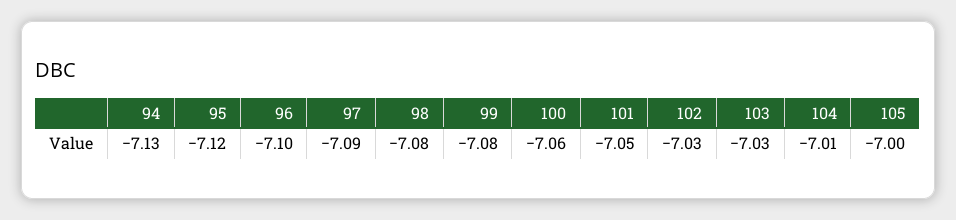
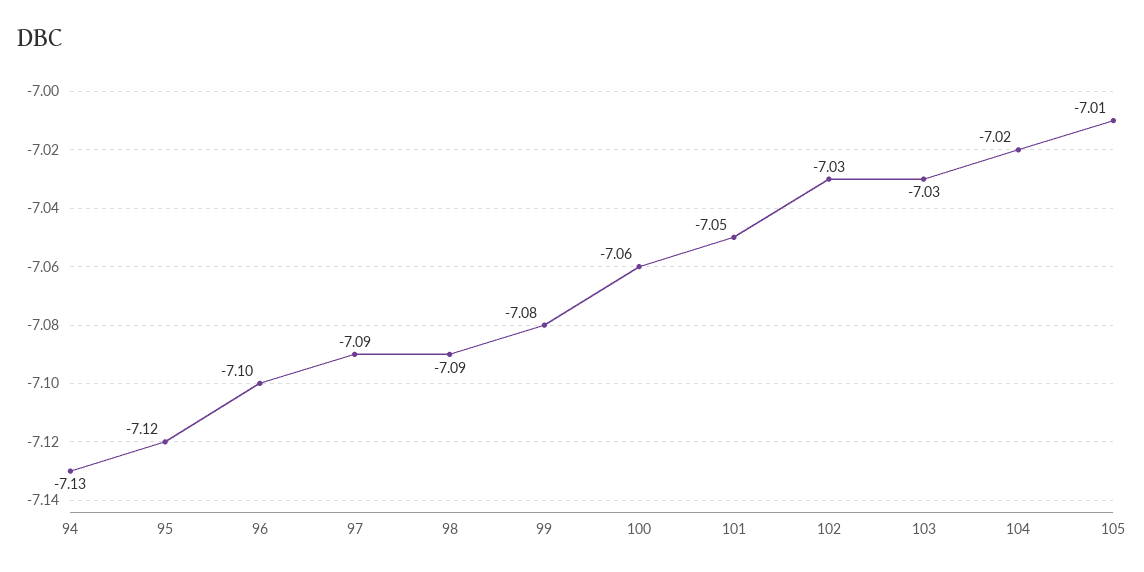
  {
    "94": -7.13,
    "95": -7.12,
    "96": -7.1,
    "97": -7.09,
-   "98": -7.08,
+   "98": -7.09,
    "99": -7.08,
    "100": -7.06,
    "101": -7.05,
    "102": -7.03,
    "103": -7.03,
-   "104": -7.01,
+   "104": -7.02,
-   "105": -7
+   "105": -7.01
  }

